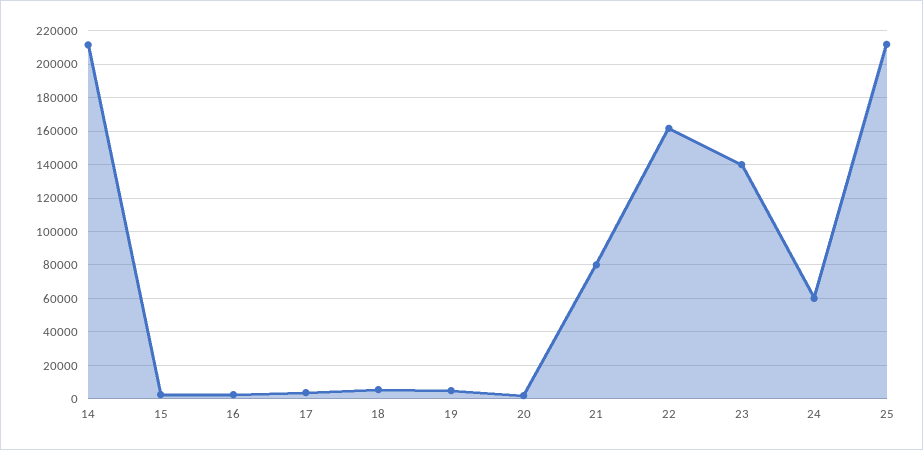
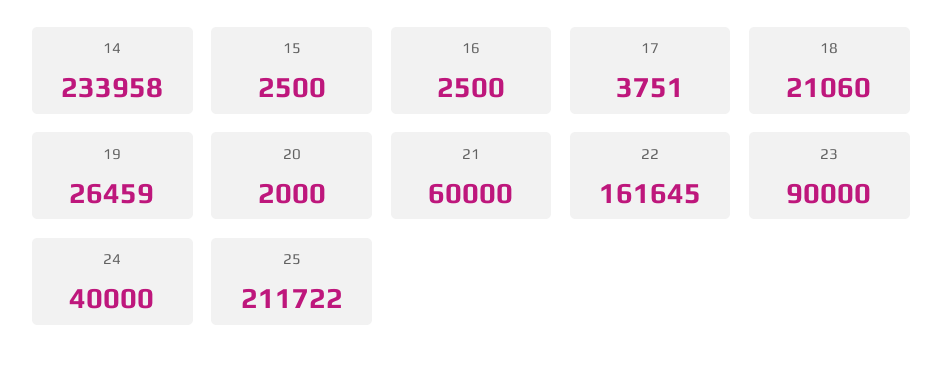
  {
-   "14": 210000,
+   "14": 233958,
    "15": 2500,
    "16": 2500,
    "17": 3751,
-   "18": 5000,
+   "18": 21060,
-   "19": 5000,
+   "19": 26459,
    "20": 2000,
-   "21": 80000,
+   "21": 60000,
    "22": 161645,
-   "23": 140000,
+   "23": 90000,
-   "24": 60000,
+   "24": 40000,
    "25": 211722
  }

